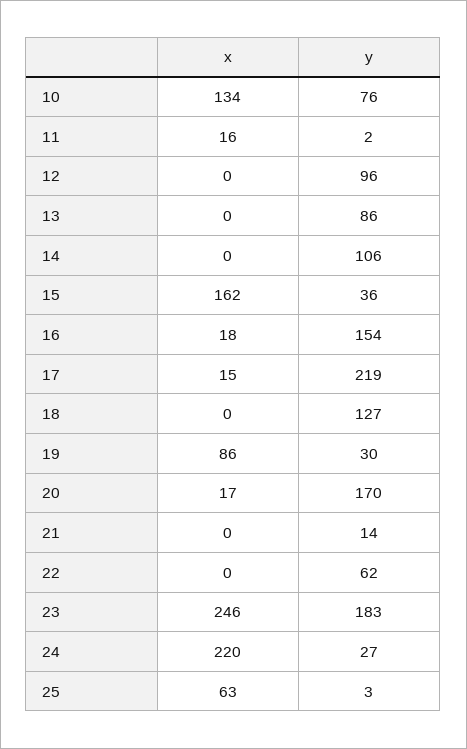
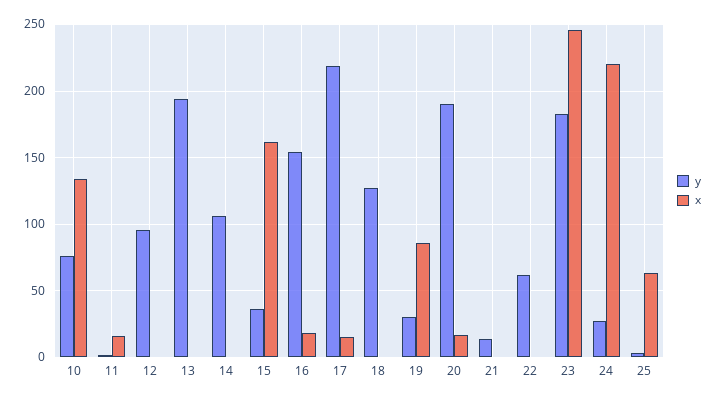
  {
    "x": {
      "10": 134,
      "11": 16,
      "12": 0,
      "13": 0,
      "14": 0,
      "15": 162,
      "16": 18,
      "17": 15,
      "18": 0,
      "19": 86,
      "20": 17,
      "21": 0,
      "22": 0,
      "23": 246,
      "24": 220,
      "25": 63
    },
    "y": {
      "10": 76,
      "11": 2,
      "12": 96,
-     "13": 86,
+     "13": 195,
      "14": 106,
      "15": 36,
      "16": 154,
      "17": 219,
      "18": 127,
      "19": 30,
-     "20": 170,
+     "20": 190,
      "21": 14,
      "22": 62,
      "23": 183,
      "24": 27,
      "25": 3
    }
  }

